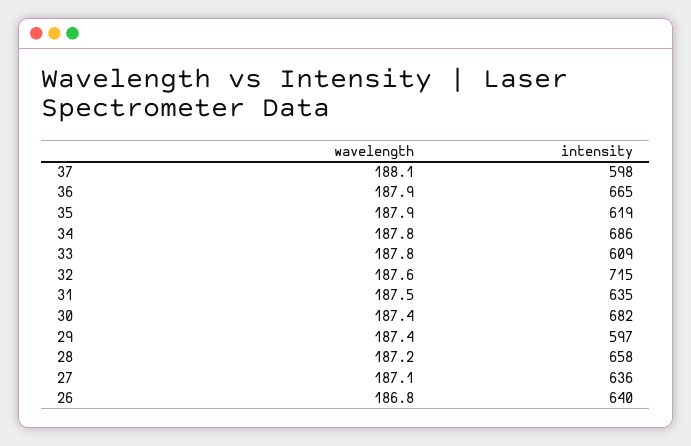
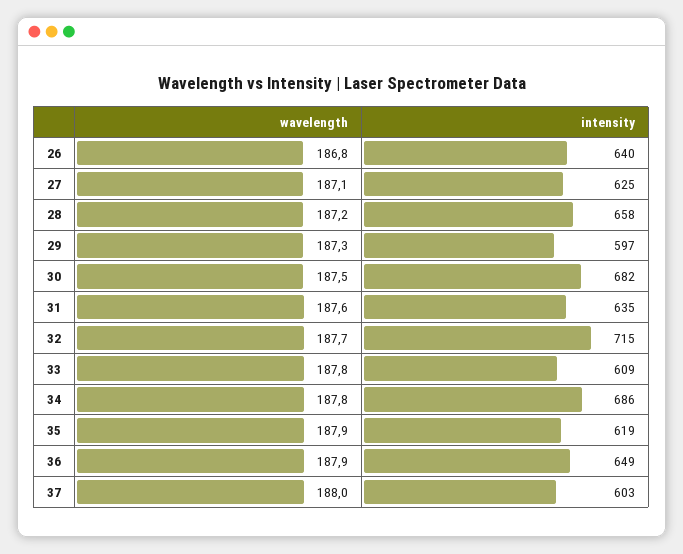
  {
    "wavelength": {
-     "37": 188.1,
+     "37": 188,
      "36": 187.9,
      "35": 187.9,
      "34": 187.8,
      "33": 187.8,
-     "32": 187.6,
+     "32": 187.7,
-     "31": 187.5,
+     "31": 187.6,
-     "30": 187.4,
+     "30": 187.5,
-     "29": 187.4,
+     "29": 187.3,
      "28": 187.2,
      "27": 187.1,
      "26": 186.8
    },
    "intensity": {
-     "37": 598,
+     "37": 603,
-     "36": 665,
+     "36": 649,
      "35": 619,
      "34": 686,
      "33": 609,
      "32": 715,
      "31": 635,
      "30": 682,
      "29": 597,
      "28": 658,
-     "27": 636,
+     "27": 625,
      "26": 640
    }
  }

